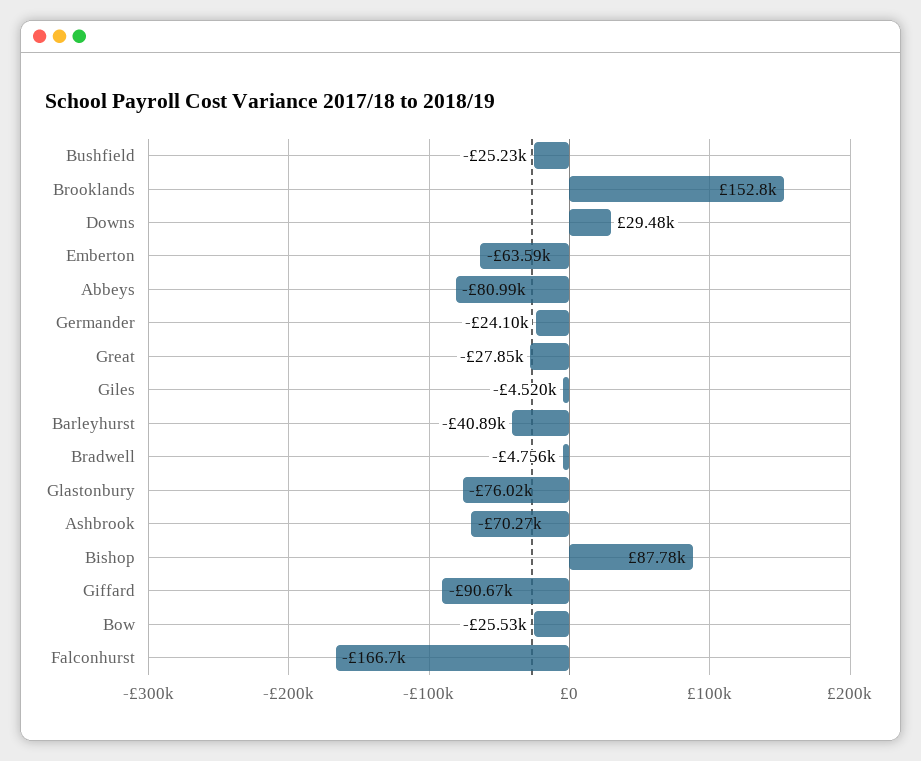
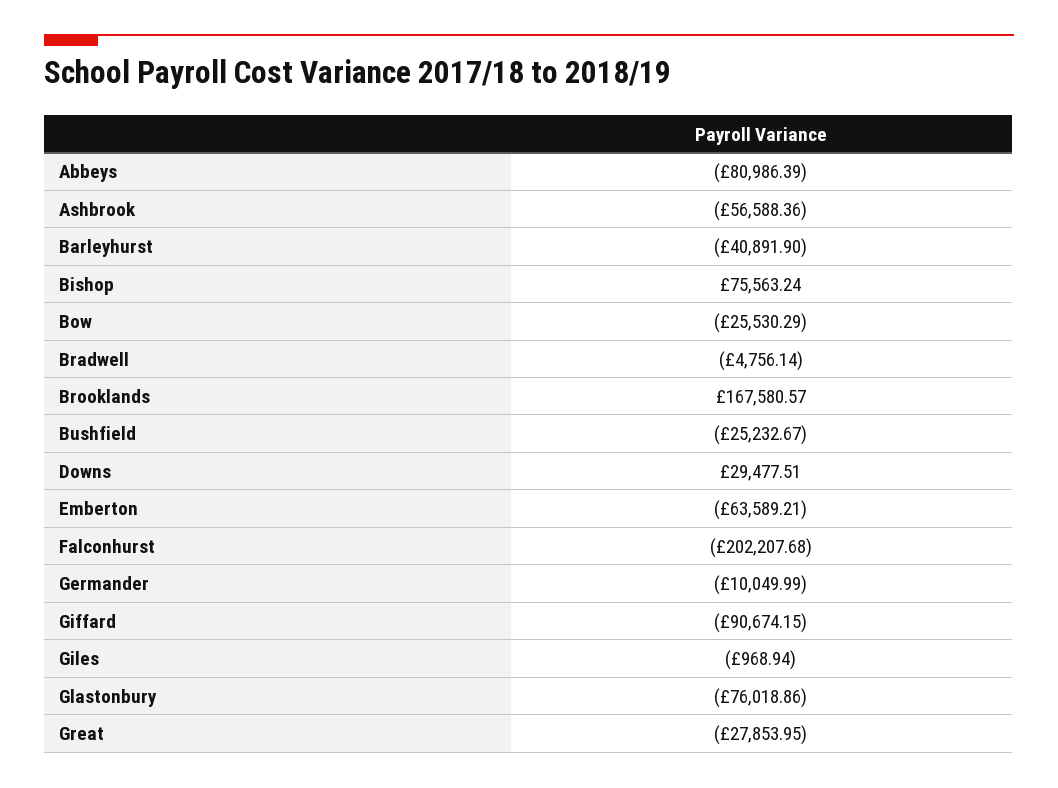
  {
    "Bushfield": -25232.67,
-   "Brooklands": 152800,
+   "Brooklands": 167580.57,
    "Downs": 29477.51,
    "Emberton": -63589.21,
    "Abbeys": -80986.39,
-   "Germander": -24100,
+   "Germander": -10049.99,
    "Great": -27853.95,
-   "Giles": -4520,
+   "Giles": -968.94,
    "Barleyhurst": -40891.9,
    "Bradwell": -4756.14,
    "Glastonbury": -76018.86,
-   "Ashbrook": -70270,
+   "Ashbrook": -56588.36,
-   "Bishop": 87780,
+   "Bishop": 75563.24,
    "Giffard": -90674.15,
    "Bow": -25530.29,
-   "Falconhurst": -166700
+   "Falconhurst": -202207.68
  }

